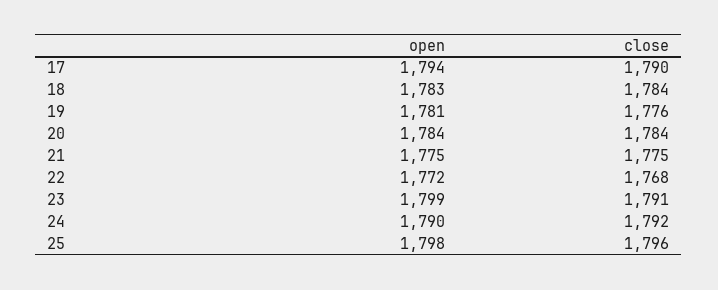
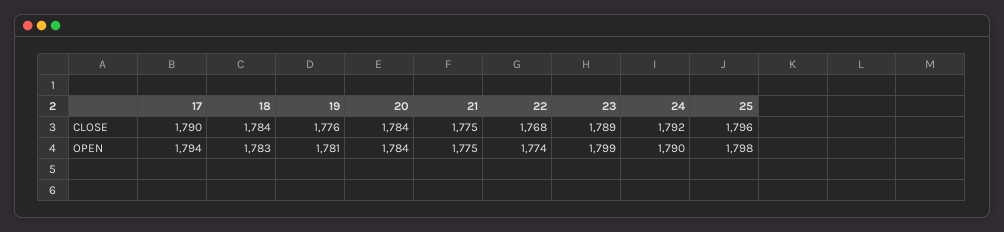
  {
    "open": {
      "17": 1794,
      "18": 1783,
      "19": 1781,
      "20": 1784,
      "21": 1775,
-     "22": 1772,
+     "22": 1774,
      "23": 1799,
      "24": 1790,
      "25": 1798
    },
    "close": {
      "17": 1790,
      "18": 1784,
      "19": 1776,
      "20": 1784,
      "21": 1775,
      "22": 1768,
-     "23": 1791,
+     "23": 1789,
      "24": 1792,
      "25": 1796
    }
  }

